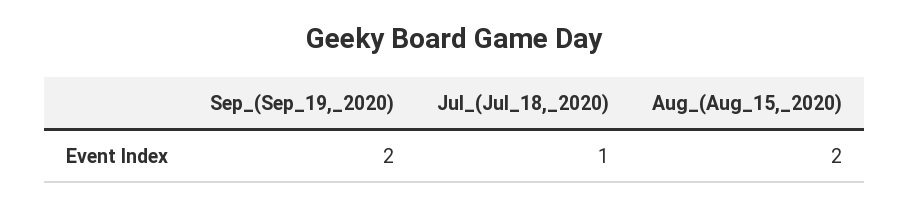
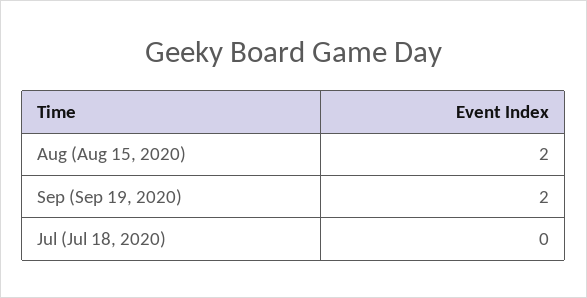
  {
    "Sep_(Sep_19,_2020)": 2,
-   "Jul_(Jul_18,_2020)": 1,
+   "Jul_(Jul_18,_2020)": 0,
    "Aug_(Aug_15,_2020)": 2
  }

